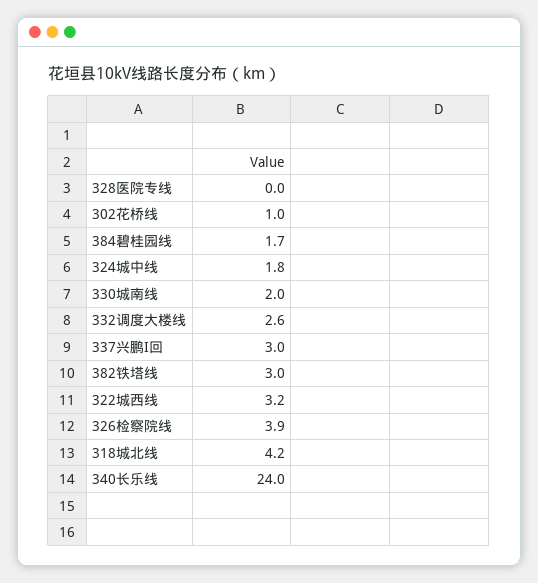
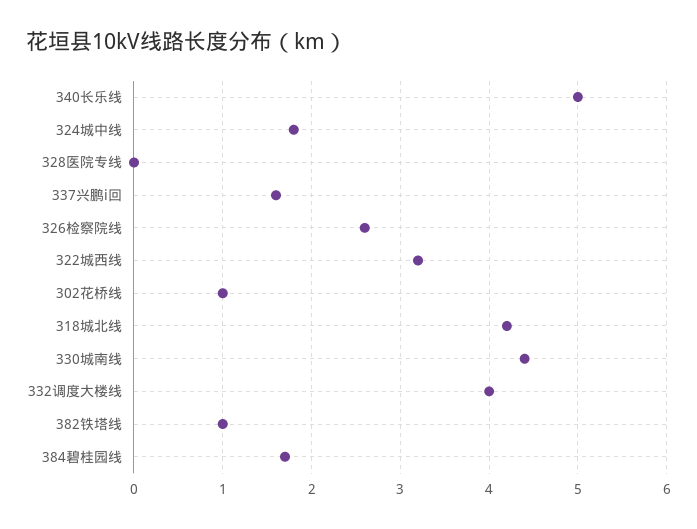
  {
    "328医院专线": 0,
    "302花桥线": 1,
    "384碧桂园线": 1.7,
    "324城中线": 1.8,
-   "330城南线": 2,
+   "330城南线": 4.4,
-   "332调度大楼线": 2.6,
+   "332调度大楼线": 4,
-   "337兴鹏I回": 3,
+   "337兴鹏I回": 1.6,
-   "382铁塔线": 3,
+   "382铁塔线": 1,
    "322城西线": 3.2,
-   "326检察院线": 3.9,
+   "326检察院线": 2.6,
    "318城北线": 4.2,
-   "340长乐线": 24
+   "340长乐线": 5
  }

